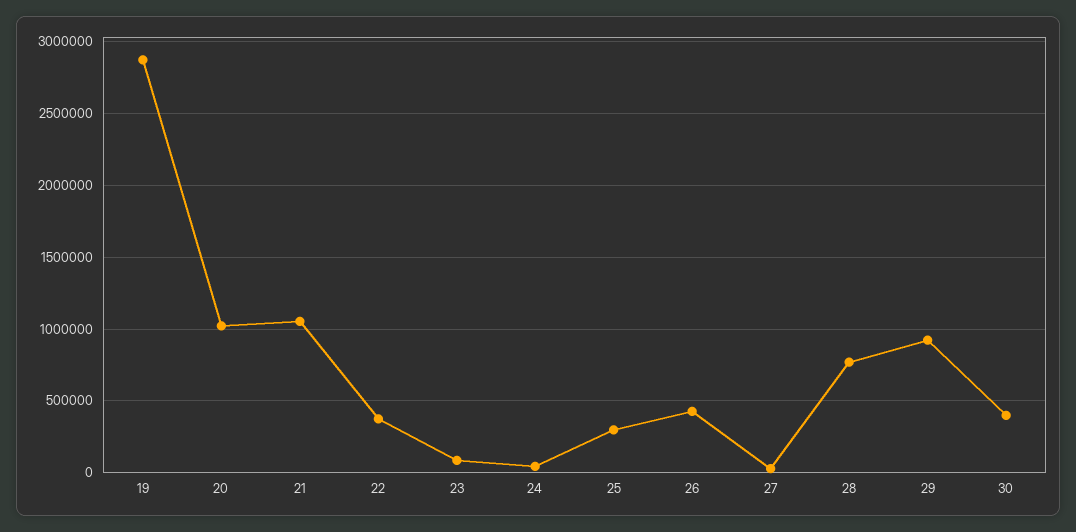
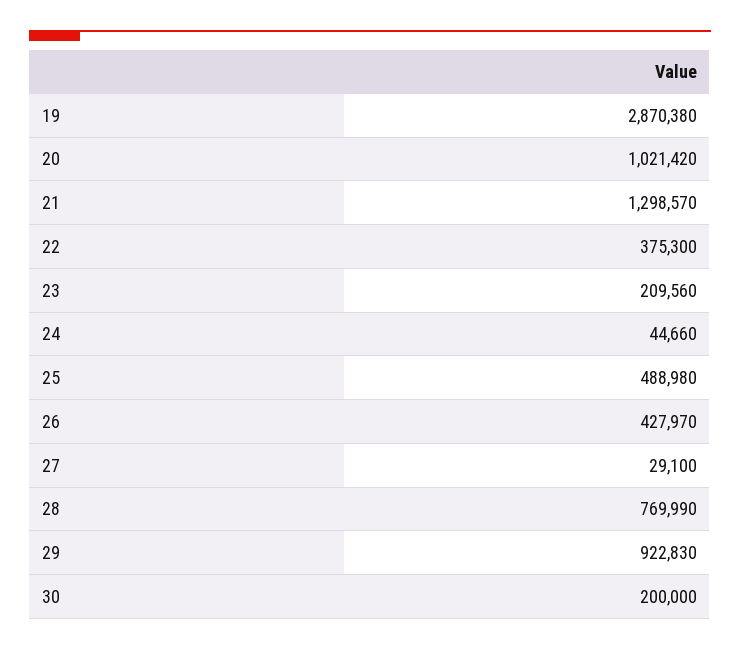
  {
    "19": 2870380,
    "20": 1021420,
-   "21": 1050000,
+   "21": 1298570,
    "22": 375300,
-   "23": 100000,
+   "23": 209560,
    "24": 44660,
-   "25": 300000,
+   "25": 488980,
    "26": 427970,
    "27": 29100,
    "28": 769990,
    "29": 922830,
-   "30": 400000
+   "30": 200000
  }

